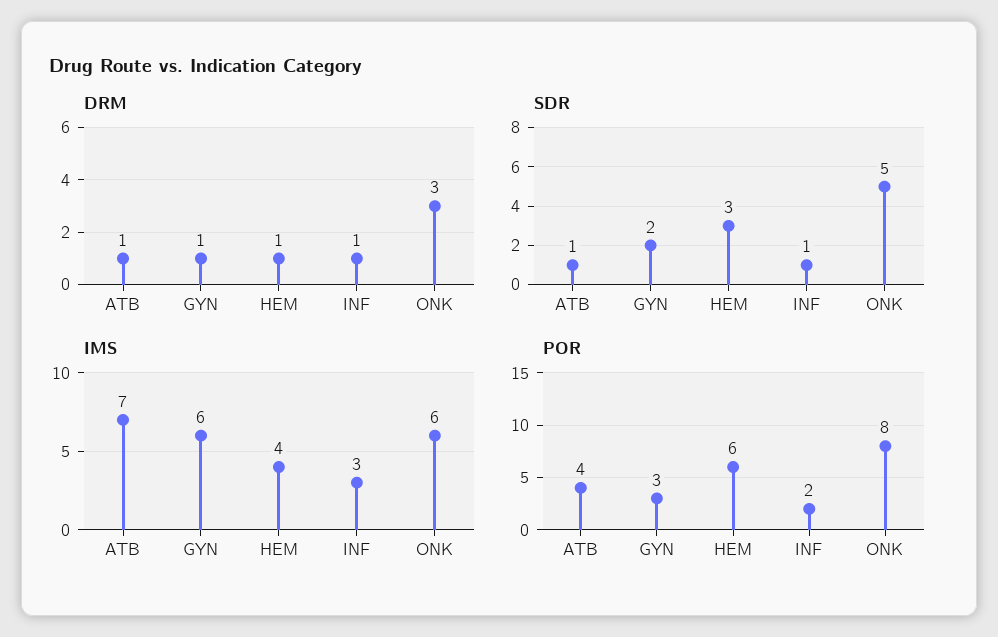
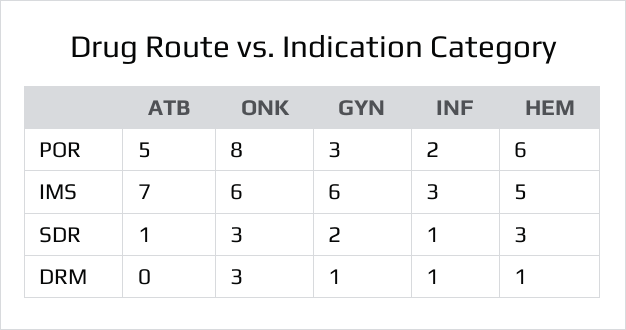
  {
    "DRM": {
-     "ATB": 1,
+     "ATB": 0,
      "GYN": 1,
      "HEM": 1,
      "INF": 1,
      "ONK": 3
    },
    "SDR": {
      "ATB": 1,
      "GYN": 2,
      "HEM": 3,
      "INF": 1,
-     "ONK": 5
+     "ONK": 3
    },
    "IMS": {
      "ATB": 7,
      "GYN": 6,
-     "HEM": 4,
+     "HEM": 5,
      "INF": 3,
      "ONK": 6
    },
    "POR": {
-     "ATB": 4,
+     "ATB": 5,
      "GYN": 3,
      "HEM": 6,
      "INF": 2,
      "ONK": 8
    }
  }

